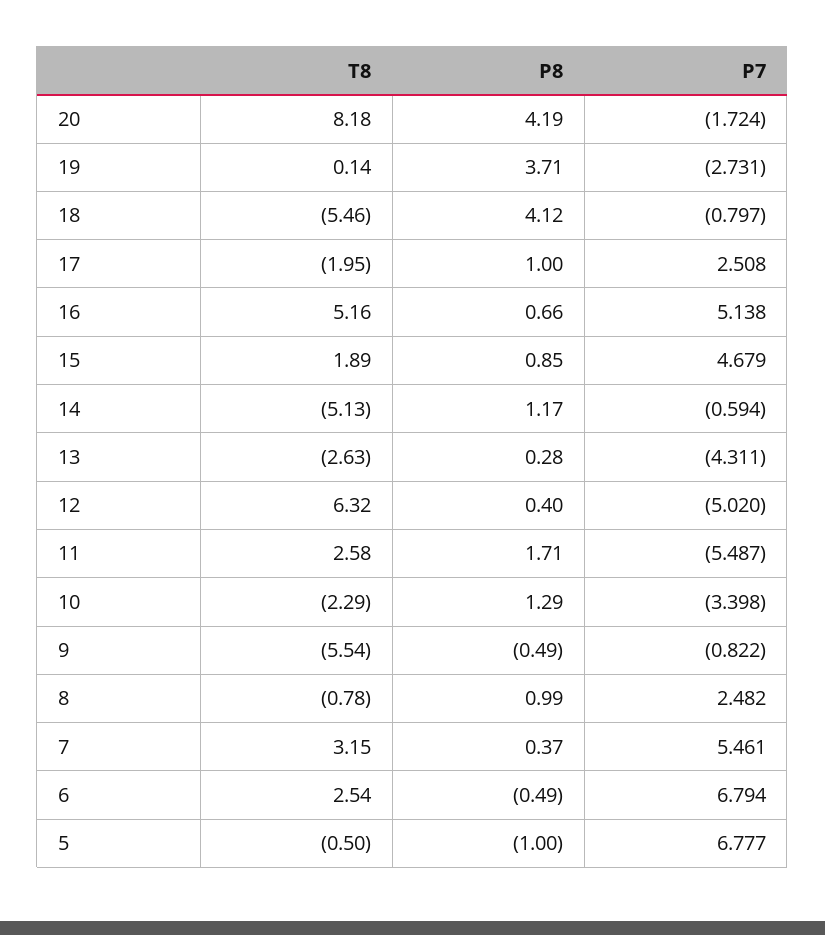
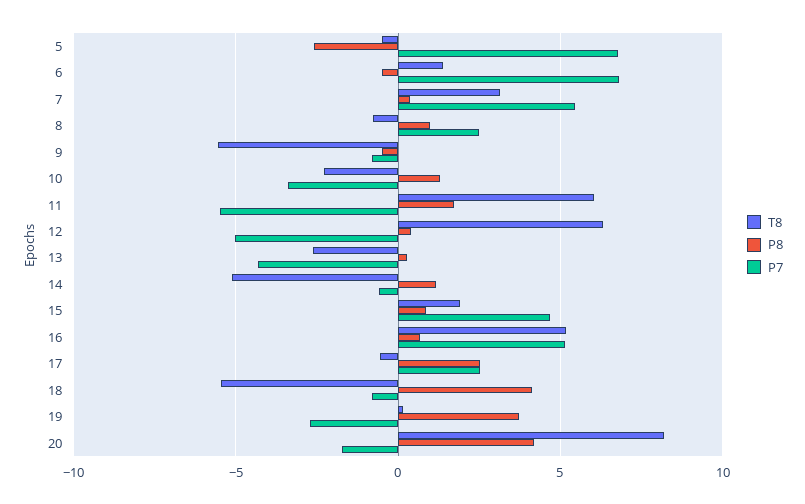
  {
    "T8": {
      "20": 8.18,
      "19": 0.14,
      "18": -5.46,
-     "17": -1.95,
+     "17": -0.5,
      "16": 5.16,
      "15": 1.89,
      "14": -5.13,
      "13": -2.63,
      "12": 6.32,
-     "11": 2.58,
+     "11": 6,
      "10": -2.29,
      "9": -5.54,
      "8": -0.78,
      "7": 3.15,
-     "6": 2.54,
+     "6": 1.5,
      "5": -0.5
    },
    "P8": {
      "20": 4.19,
      "19": 3.71,
      "18": 4.12,
-     "17": 1,
+     "17": 2.5,
      "16": 0.66,
      "15": 0.85,
      "14": 1.17,
      "13": 0.28,
      "12": 0.4,
      "11": 1.71,
      "10": 1.29,
      "9": -0.49,
      "8": 0.99,
      "7": 0.37,
      "6": -0.49,
-     "5": -1
+     "5": -2.5
    },
    "P7": {
      "20": -1.724,
      "19": -2.731,
      "18": -0.797,
      "17": 2.508,
      "16": 5.138,
      "15": 4.679,
      "14": -0.594,
      "13": -4.311,
      "12": -5.02,
      "11": -5.487,
      "10": -3.398,
      "9": -0.822,
      "8": 2.482,
      "7": 5.461,
      "6": 6.794,
      "5": 6.777
    }
  }

